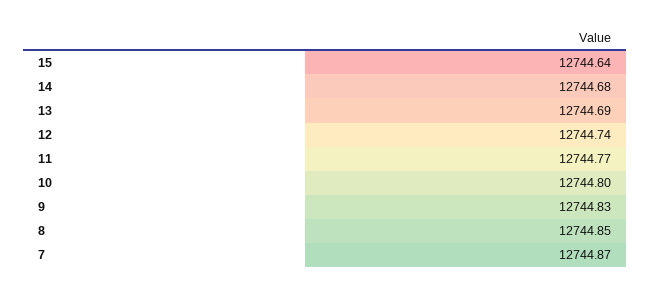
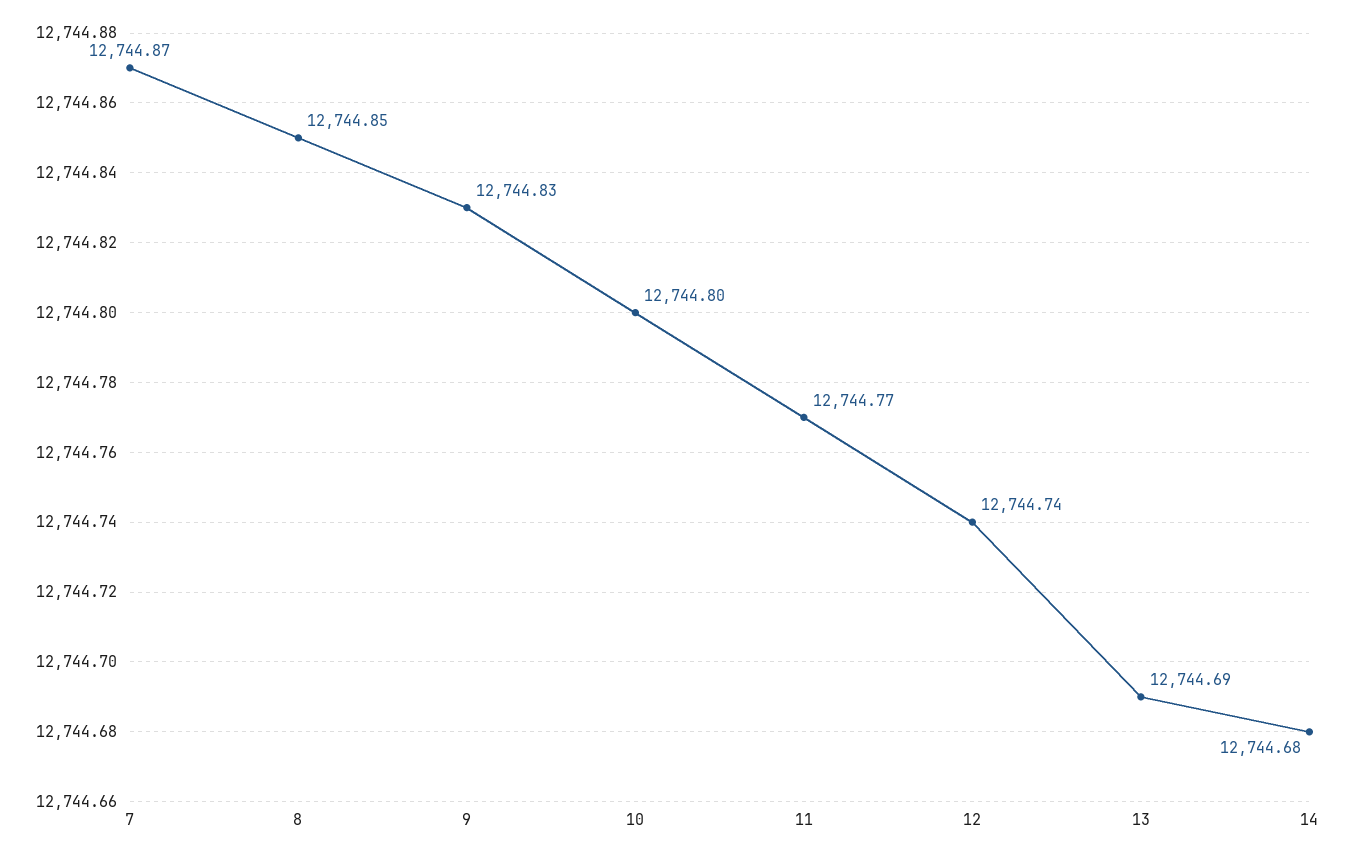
  {
-   "15": 12744.64,
    "14": 12744.68,
    "13": 12744.69,
    "12": 12744.74,
    "11": 12744.77,
    "10": 12744.8,
    "9": 12744.83,
    "8": 12744.85,
    "7": 12744.87
  }

